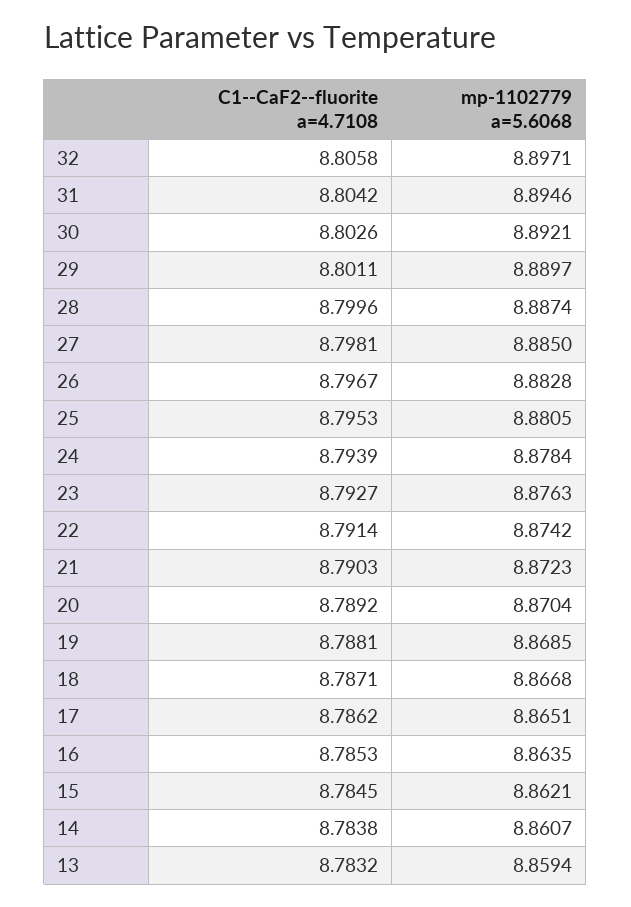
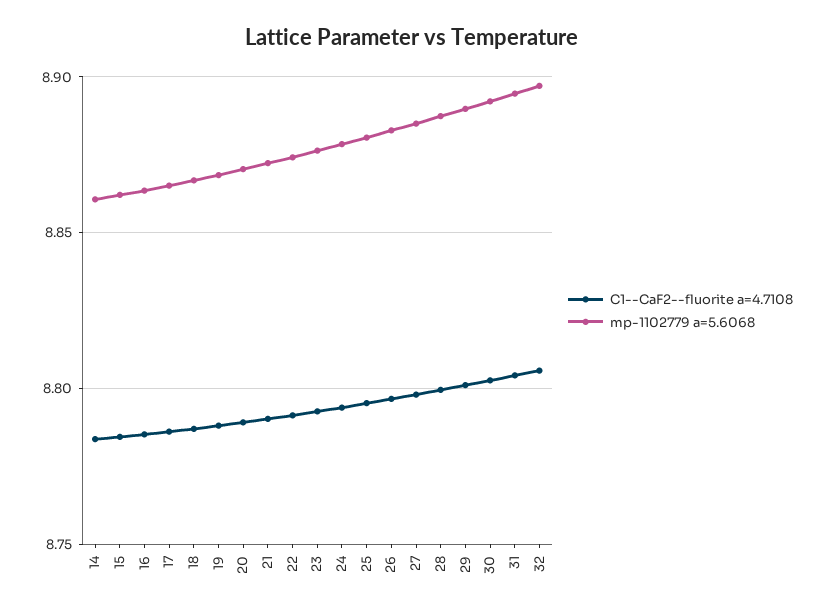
  {
    "C1--CaF2--fluorite a=4.7108": {
      "32": 8.8058,
      "31": 8.8042,
      "30": 8.8026,
      "29": 8.8011,
      "28": 8.7996,
      "27": 8.7981,
      "26": 8.7967,
      "25": 8.7953,
      "24": 8.7939,
      "23": 8.7927,
      "22": 8.7914,
      "21": 8.7903,
      "20": 8.7892,
      "19": 8.7881,
      "18": 8.7871,
      "17": 8.7862,
      "16": 8.7853,
      "15": 8.7845,
-     "14": 8.7838,
+     "14": 8.7838
-     "13": 8.7832
    },
    "mp-1102779 a=5.6068": {
      "32": 8.8971,
      "31": 8.8946,
      "30": 8.8921,
      "29": 8.8897,
      "28": 8.8874,
      "27": 8.885,
      "26": 8.8828,
      "25": 8.8805,
      "24": 8.8784,
      "23": 8.8763,
      "22": 8.8742,
      "21": 8.8723,
      "20": 8.8704,
      "19": 8.8685,
      "18": 8.8668,
      "17": 8.8651,
      "16": 8.8635,
      "15": 8.8621,
-     "14": 8.8607,
+     "14": 8.8607
-     "13": 8.8594
    }
  }

